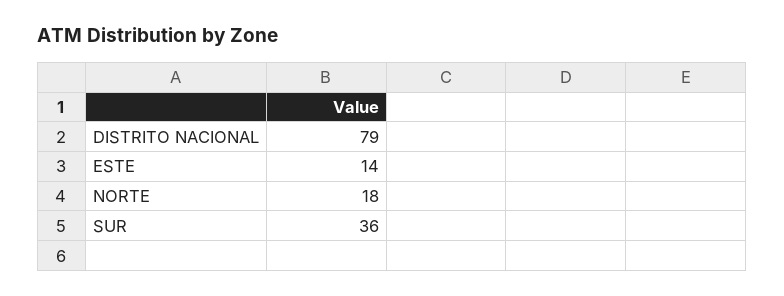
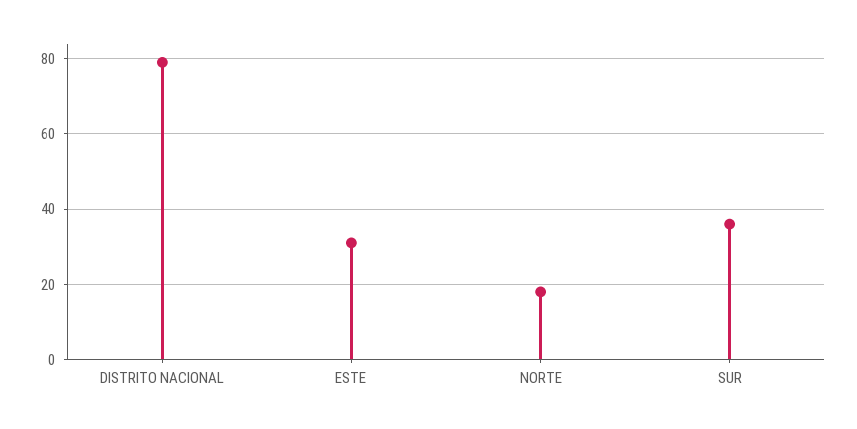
  {
    "DISTRITO NACIONAL": 79,
-   "ESTE": 14,
+   "ESTE": 30,
    "NORTE": 18,
    "SUR": 36
  }

